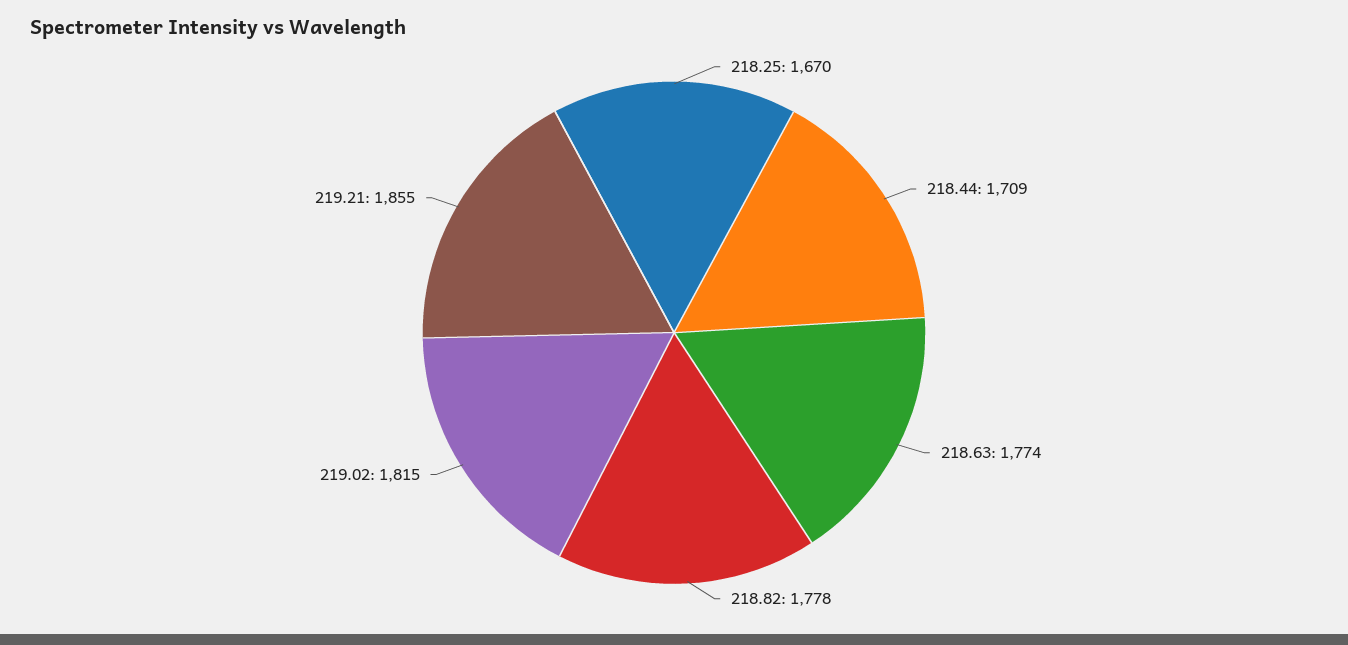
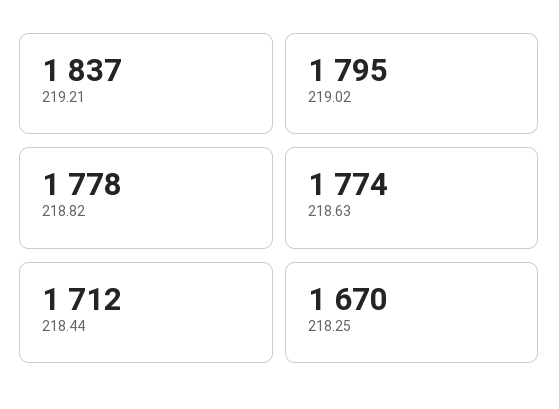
  {
    "218.25": 1670,
-   "218.44": 1709,
+   "218.44": 1712,
    "218.63": 1774,
    "218.82": 1778,
-   "219.02": 1815,
+   "219.02": 1795,
-   "219.21": 1855
+   "219.21": 1837
  }

